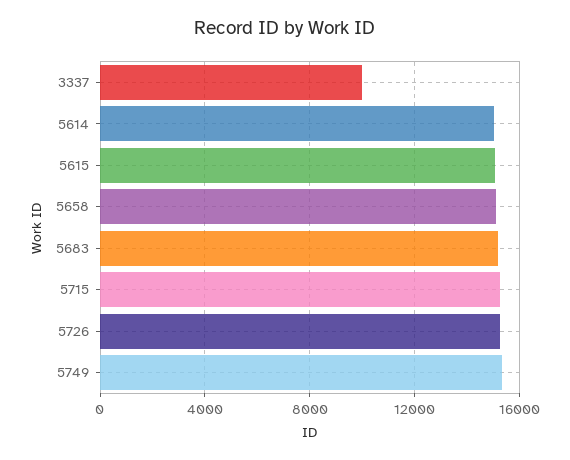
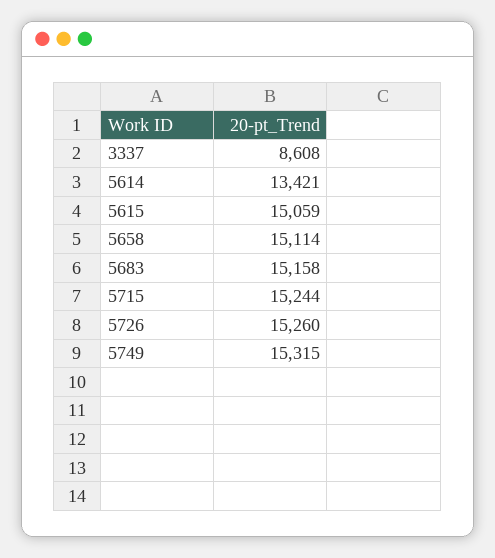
  {
-   "3337": 10000,
+   "3337": 8608,
-   "5614": 15000,
+   "5614": 13421,
    "5615": 15059,
    "5658": 15114,
    "5683": 15158,
    "5715": 15244,
    "5726": 15260,
    "5749": 15315
  }

